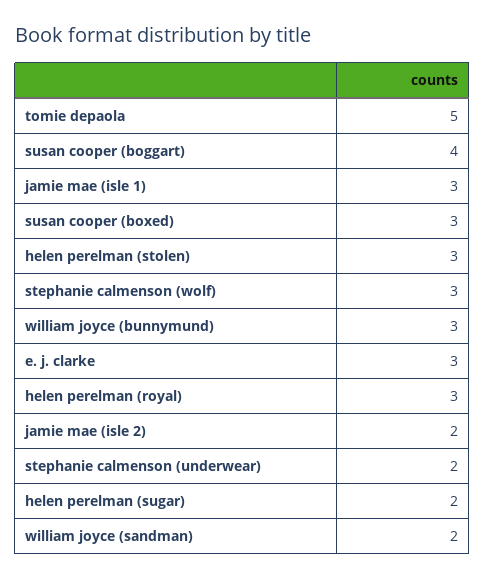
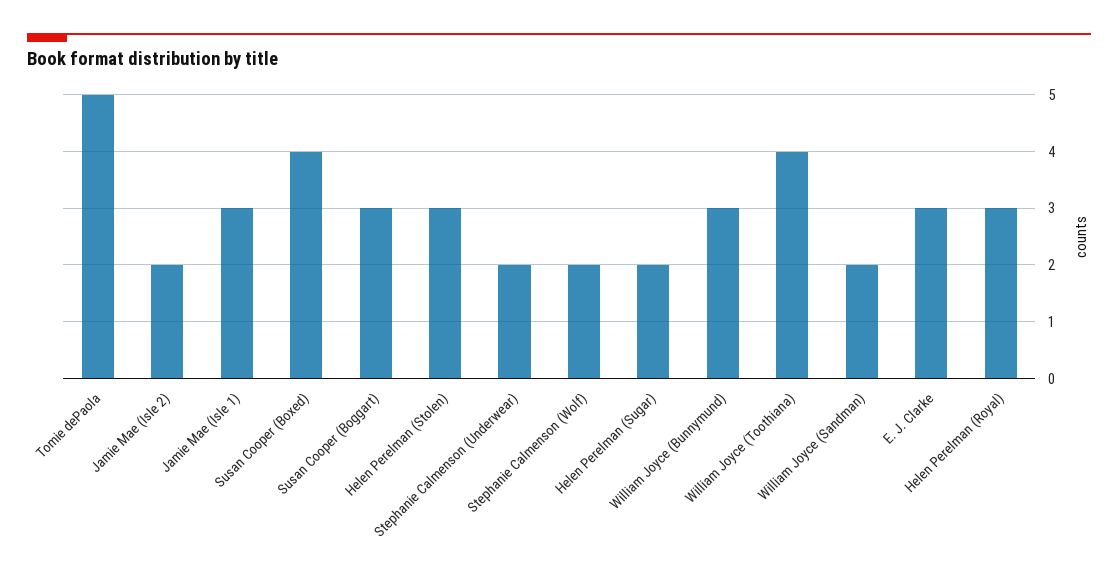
  {
    "tomie depaola": 5,
-   "susan cooper (boggart)": 4,
+   "susan cooper (boggart)": 3,
    "jamie mae (isle 1)": 3,
-   "susan cooper (boxed)": 3,
+   "susan cooper (boxed)": 4,
    "helen perelman (stolen)": 3,
-   "stephanie calmenson (wolf)": 3,
+   "stephanie calmenson (wolf)": 2,
    "william joyce (bunnymund)": 3,
    "e. j. clarke": 3,
    "helen perelman (royal)": 3,
    "jamie mae (isle 2)": 2,
    "stephanie calmenson (underwear)": 2,
    "helen perelman (sugar)": 2,
-   "william joyce (sandman)": 2
+   "william joyce (sandman)": 2,
+   "William Joyce (Toothiana)": 4
  }

